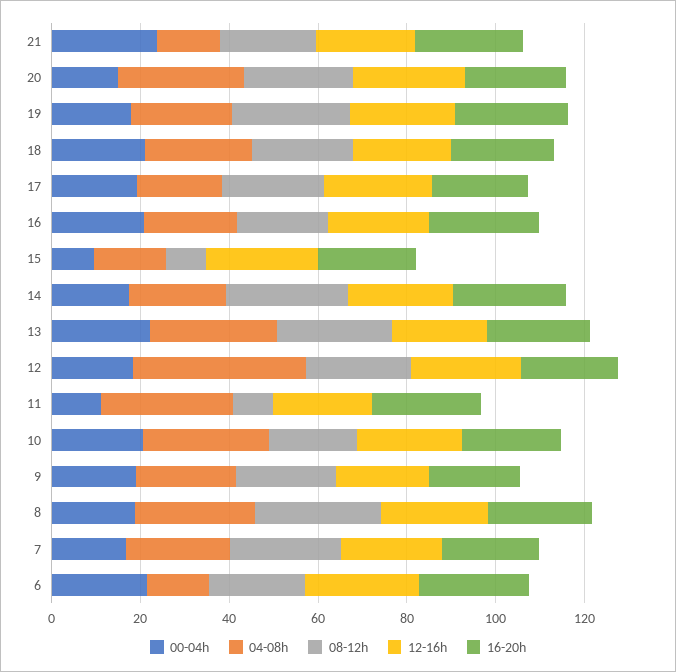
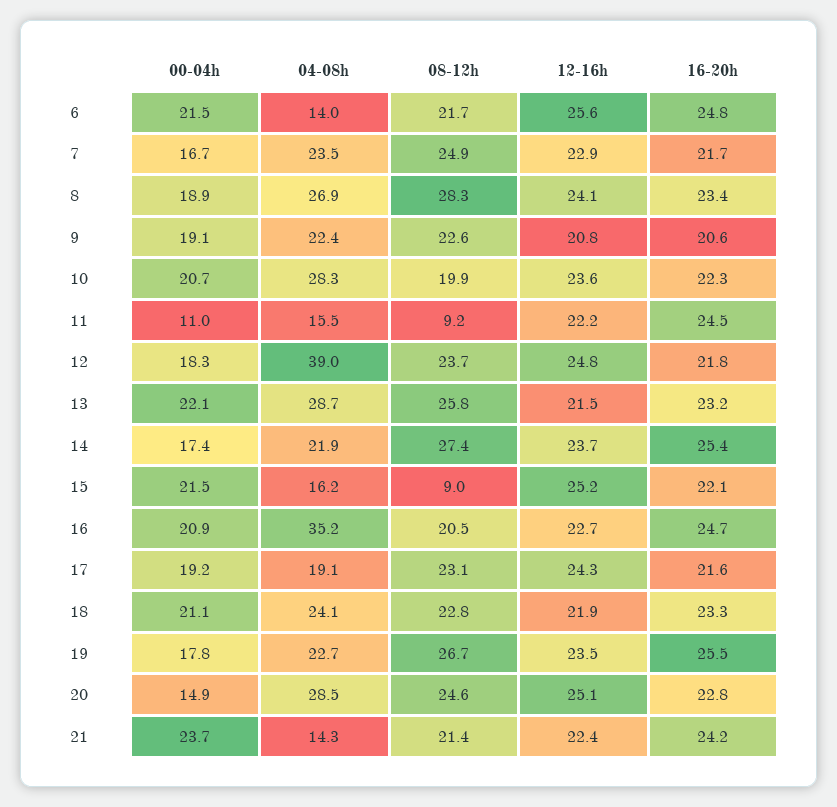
  {
    "00-04h": {
      "21": 23.7,
      "20": 14.9,
      "19": 17.8,
      "18": 21.1,
      "17": 19.2,
      "16": 20.9,
-     "15": 10,
+     "15": 21.5,
      "14": 17.4,
      "13": 22.1,
      "12": 18.3,
      "11": 11,
      "10": 20.7,
      "9": 19.1,
      "8": 18.9,
      "7": 16.7,
      "6": 21.5
    },
    "04-08h": {
      "21": 14.3,
      "20": 28.5,
      "19": 22.7,
      "18": 24.1,
      "17": 19.1,
-     "16": 20,
+     "16": 35.2,
      "15": 16.2,
      "14": 21.9,
      "13": 28.7,
      "12": 39,
-     "11": 30,
+     "11": 15.5,
      "10": 28.3,
      "9": 22.4,
      "8": 26.9,
      "7": 23.5,
      "6": 14
    },
    "08-12h": {
      "21": 21.4,
      "20": 24.6,
      "19": 26.7,
      "18": 22.8,
      "17": 23.1,
      "16": 20.5,
      "15": 9,
      "14": 27.4,
      "13": 25.8,
      "12": 23.7,
      "11": 9.2,
      "10": 19.9,
      "9": 22.6,
      "8": 28.3,
      "7": 24.9,
      "6": 21.7
    },
    "12-16h": {
      "21": 22.4,
      "20": 25.1,
      "19": 23.5,
      "18": 21.9,
      "17": 24.3,
      "16": 22.7,
      "15": 25.2,
      "14": 23.7,
      "13": 21.5,
      "12": 24.8,
      "11": 22.2,
      "10": 23.6,
      "9": 20.8,
      "8": 24.1,
      "7": 22.9,
      "6": 25.6
    },
    "16-20h": {
      "21": 24.2,
      "20": 22.8,
      "19": 25.5,
      "18": 23.3,
      "17": 21.6,
      "16": 24.7,
      "15": 22.1,
      "14": 25.4,
      "13": 23.2,
      "12": 21.8,
      "11": 24.5,
      "10": 22.3,
      "9": 20.6,
      "8": 23.4,
      "7": 21.7,
      "6": 24.8
    }
  }

